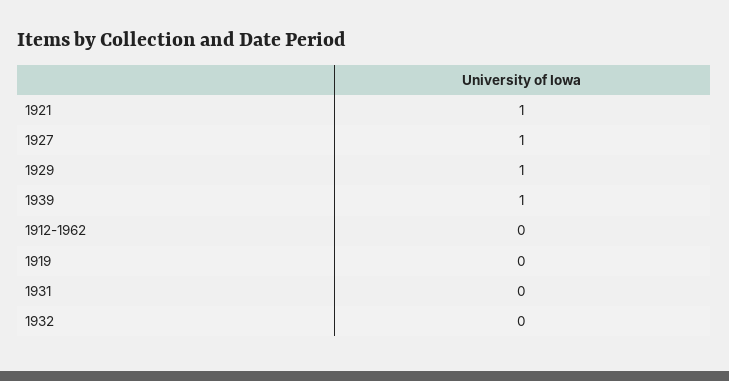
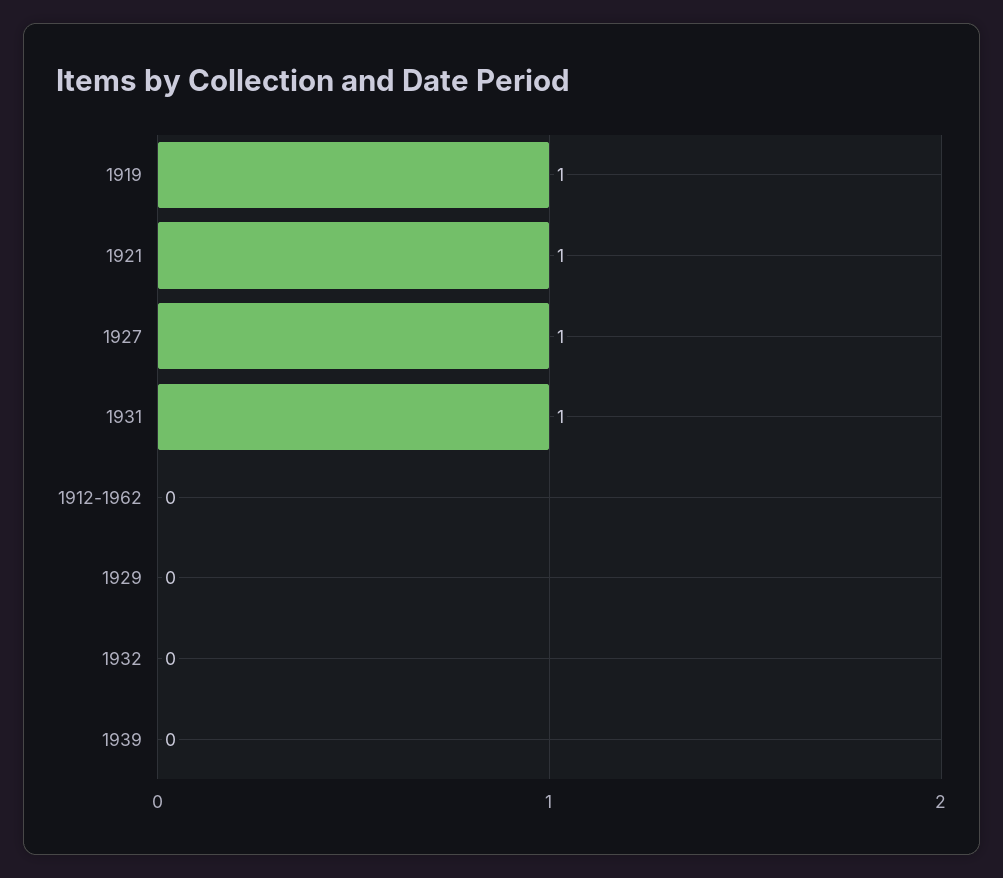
  {
    "1921": 1,
    "1927": 1,
-   "1929": 1,
+   "1929": 0,
-   "1939": 1,
+   "1939": 0,
    "1912-1962": 0,
-   "1919": 0,
+   "1919": 1,
-   "1931": 0,
+   "1931": 1,
    "1932": 0
  }

